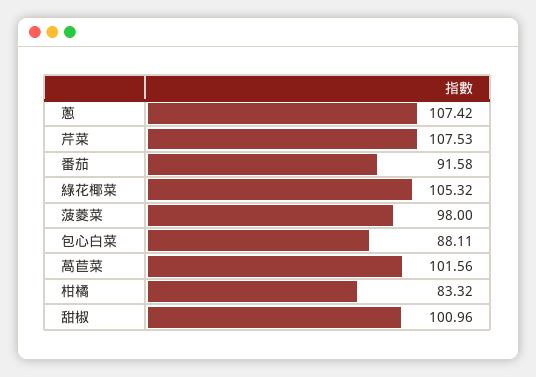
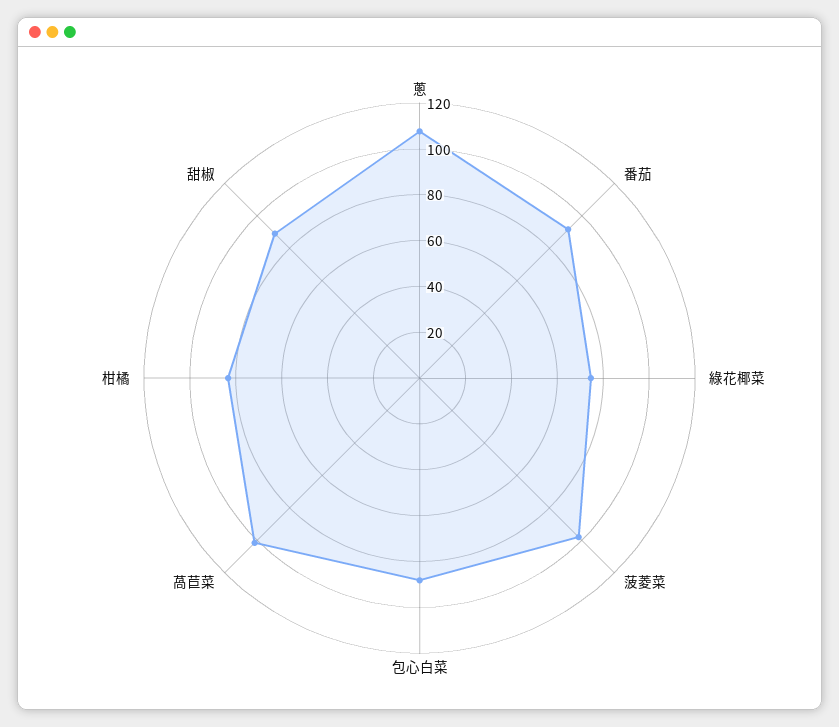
  {
    "蔥": 107.42,
-   "芹菜": 107.53,
    "番茄": 91.58,
-   "綠花椰菜": 105.32,
+   "綠花椰菜": 75,
    "菠菱菜": 98,
    "包心白菜": 88.11,
    "萵苣菜": 101.56,
    "柑橘": 83.32,
-   "甜椒": 100.96
+   "甜椒": 90
  }

